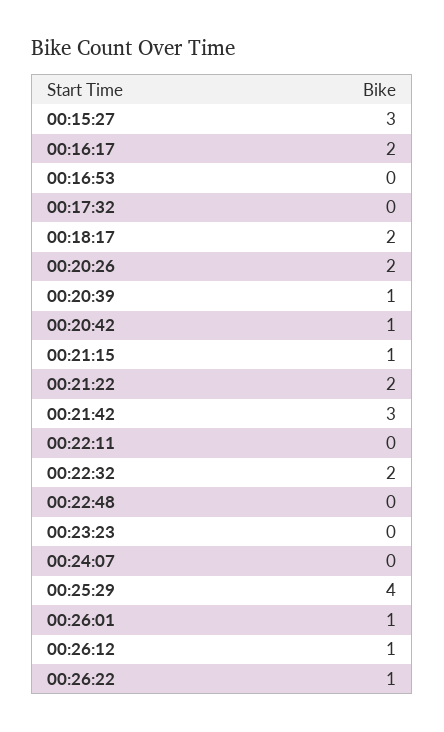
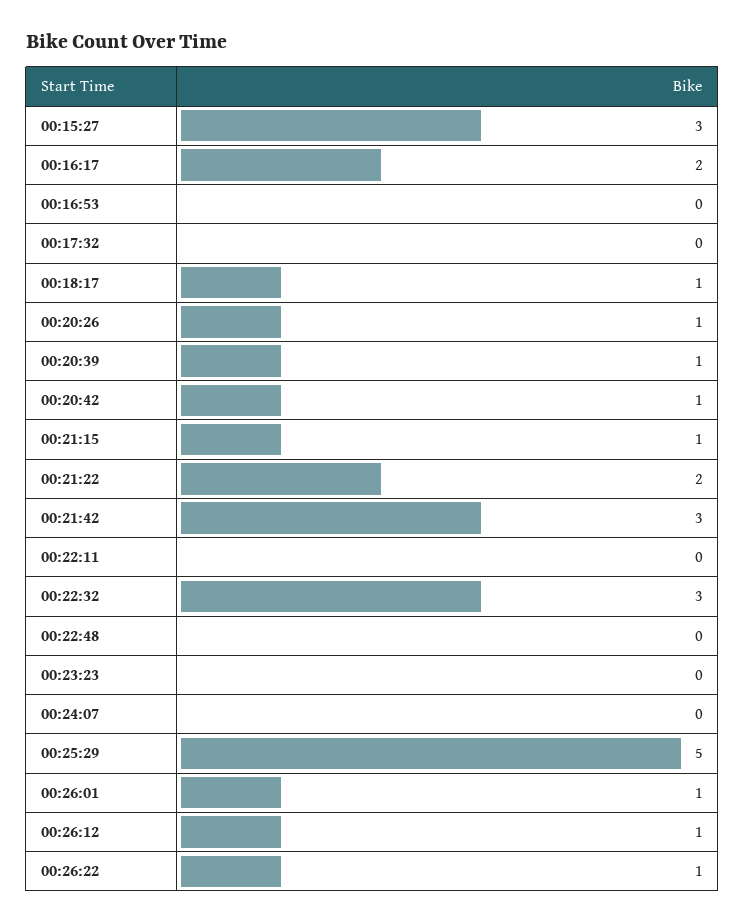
  {
    "00:15:27": 3,
    "00:16:17": 2,
    "00:16:53": 0,
    "00:17:32": 0,
-   "00:18:17": 2,
+   "00:18:17": 1,
-   "00:20:26": 2,
+   "00:20:26": 1,
    "00:20:39": 1,
    "00:20:42": 1,
    "00:21:15": 1,
    "00:21:22": 2,
    "00:21:42": 3,
    "00:22:11": 0,
-   "00:22:32": 2,
+   "00:22:32": 3,
    "00:22:48": 0,
    "00:23:23": 0,
    "00:24:07": 0,
-   "00:25:29": 4,
+   "00:25:29": 5,
    "00:26:01": 1,
    "00:26:12": 1,
    "00:26:22": 1
  }

